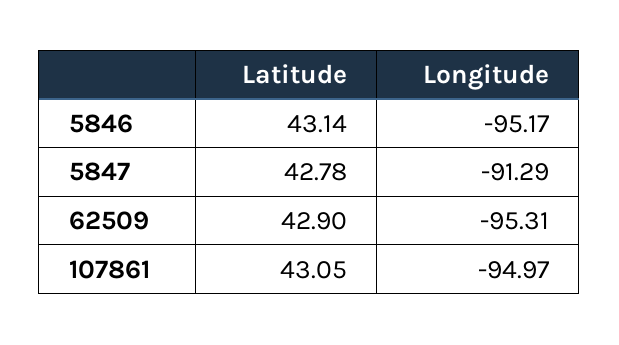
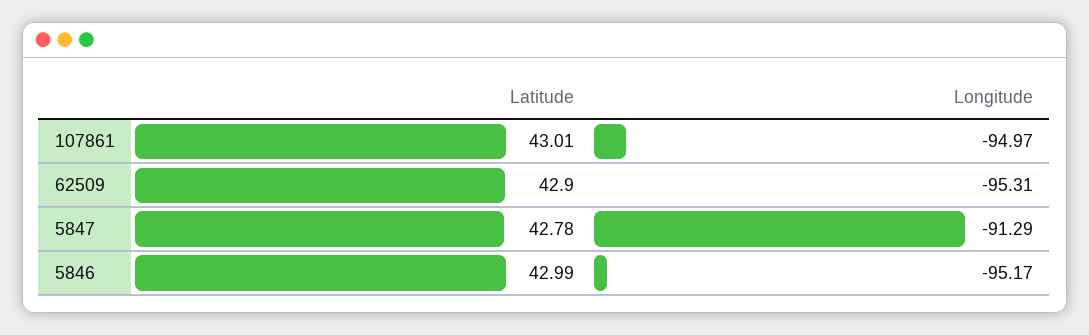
  {
    "Latitude": {
-     "5846": 43.14,
+     "5846": 42.99,
      "5847": 42.78,
      "62509": 42.9,
-     "107861": 43.05
+     "107861": 43.01
    },
    "Longitude": {
      "5846": -95.17,
      "5847": -91.29,
      "62509": -95.31,
      "107861": -94.97
    }
  }

